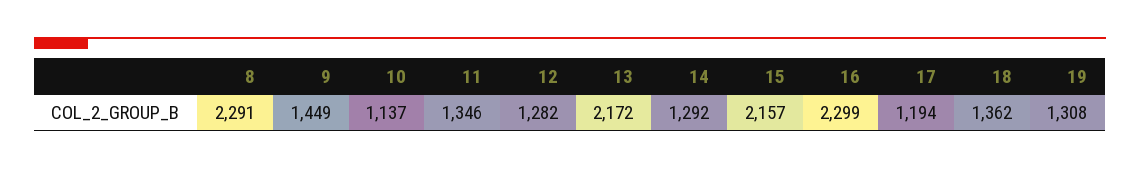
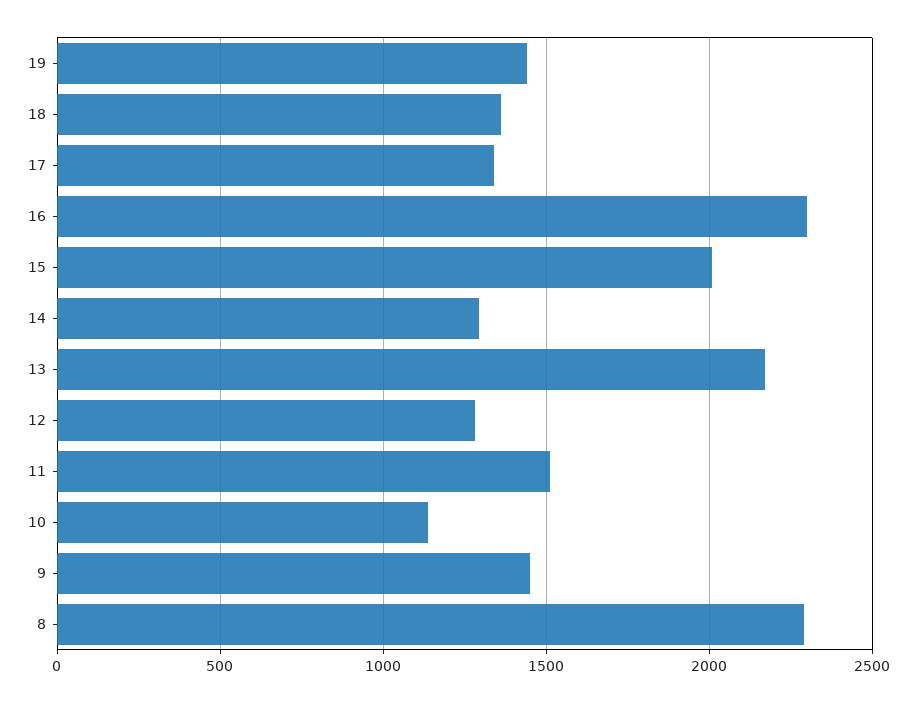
  {
    "8": 2291,
    "9": 1449,
    "10": 1137,
-   "11": 1346,
+   "11": 1500,
    "12": 1282,
    "13": 2172,
    "14": 1292,
-   "15": 2157,
+   "15": 2000,
    "16": 2299,
-   "17": 1194,
+   "17": 1350,
    "18": 1362,
-   "19": 1308
+   "19": 1450
  }

